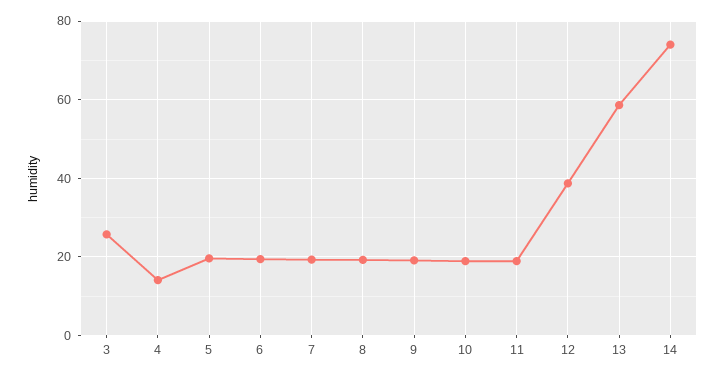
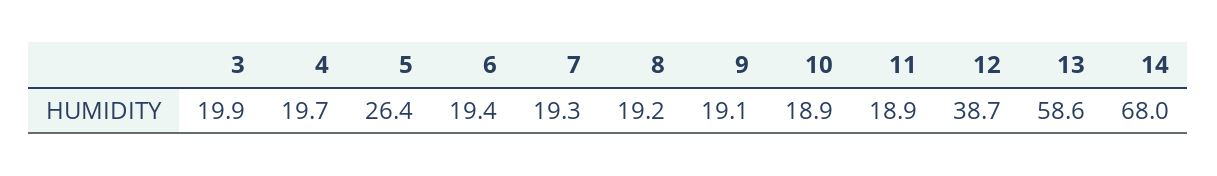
  {
-   "3": 26,
+   "3": 19.9,
-   "4": 14,
+   "4": 19.7,
-   "5": 20,
+   "5": 26.4,
    "6": 19.4,
    "7": 19.3,
    "8": 19.2,
    "9": 19.1,
    "10": 18.9,
    "11": 18.9,
    "12": 38.7,
    "13": 58.6,
-   "14": 74
+   "14": 68
  }

